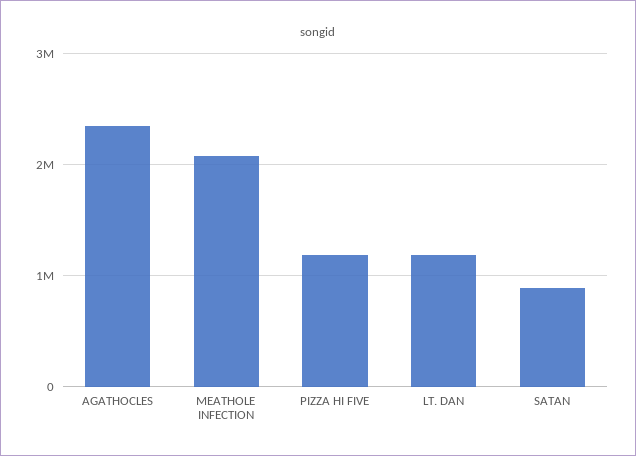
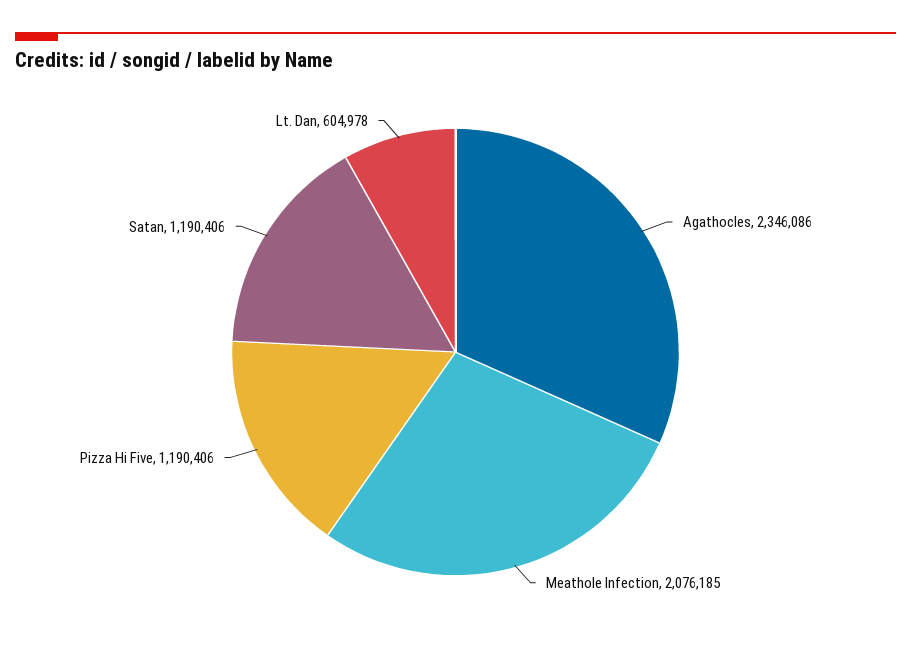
  {
    "AGATHOCLES": 2346086,
    "MEATHOLE INFECTION": 2076185,
    "PIZZA HI FIVE": 1190406,
-   "LT. DAN": 1200000,
+   "LT. DAN": 604978,
-   "SATAN": 900000
+   "SATAN": 1190406
  }

